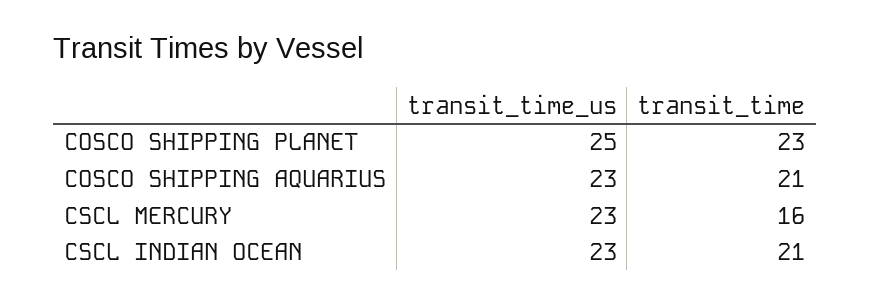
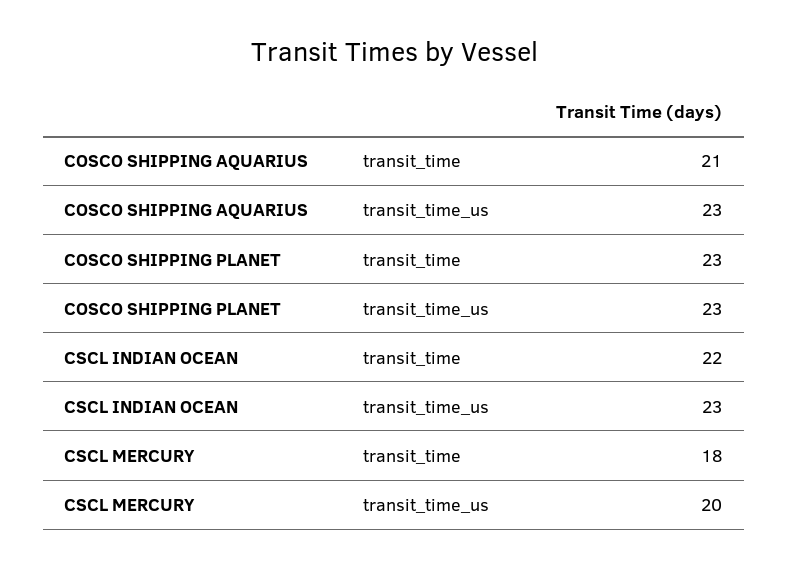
  {
    "transit_time_us": {
-     "COSCO SHIPPING PLANET": 25,
+     "COSCO SHIPPING PLANET": 23,
      "COSCO SHIPPING AQUARIUS": 23,
-     "CSCL MERCURY": 23,
+     "CSCL MERCURY": 20,
      "CSCL INDIAN OCEAN": 23
    },
    "transit_time": {
      "COSCO SHIPPING PLANET": 23,
      "COSCO SHIPPING AQUARIUS": 21,
-     "CSCL MERCURY": 16,
+     "CSCL MERCURY": 18,
-     "CSCL INDIAN OCEAN": 21
+     "CSCL INDIAN OCEAN": 22
    }
  }

